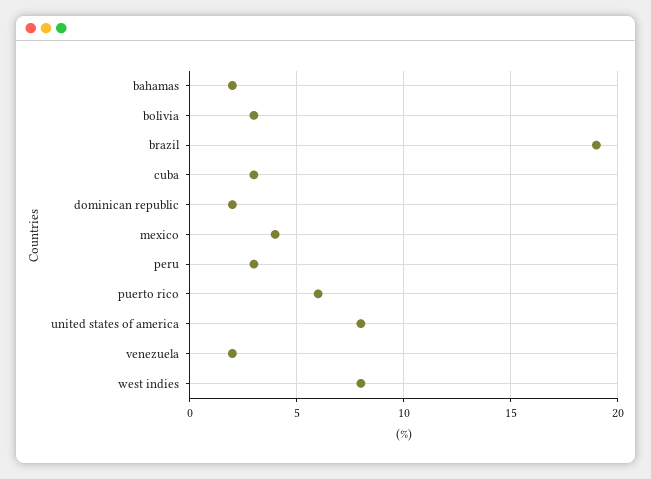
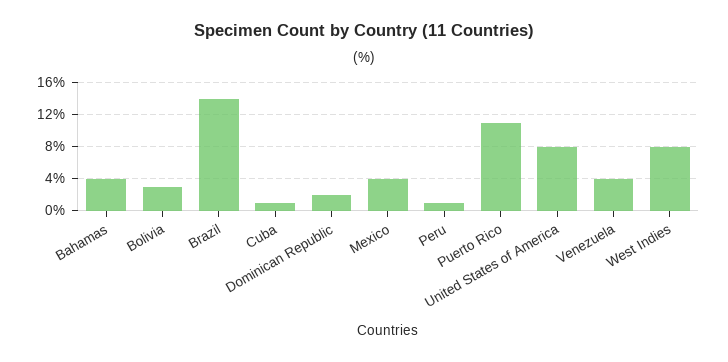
  {
-   "bahamas": 2,
+   "bahamas": 4,
    "bolivia": 3,
-   "brazil": 19,
+   "brazil": 14,
-   "cuba": 3,
+   "cuba": 1,
    "dominican republic": 2,
    "mexico": 4,
-   "peru": 3,
+   "peru": 1,
-   "puerto rico": 6,
+   "puerto rico": 11,
    "united states of america": 8,
-   "venezuela": 2,
+   "venezuela": 4,
    "west indies": 8
  }

